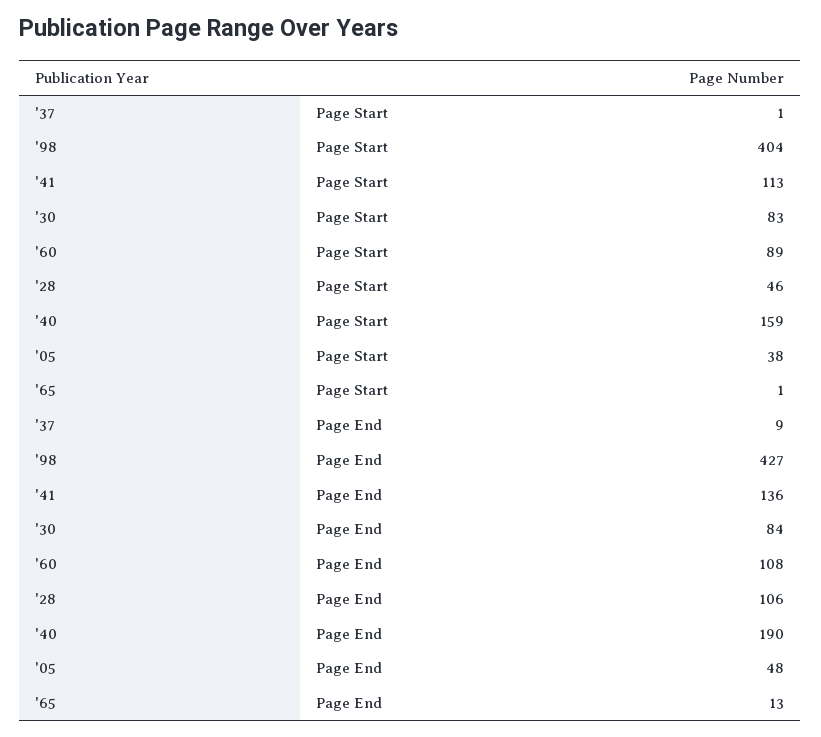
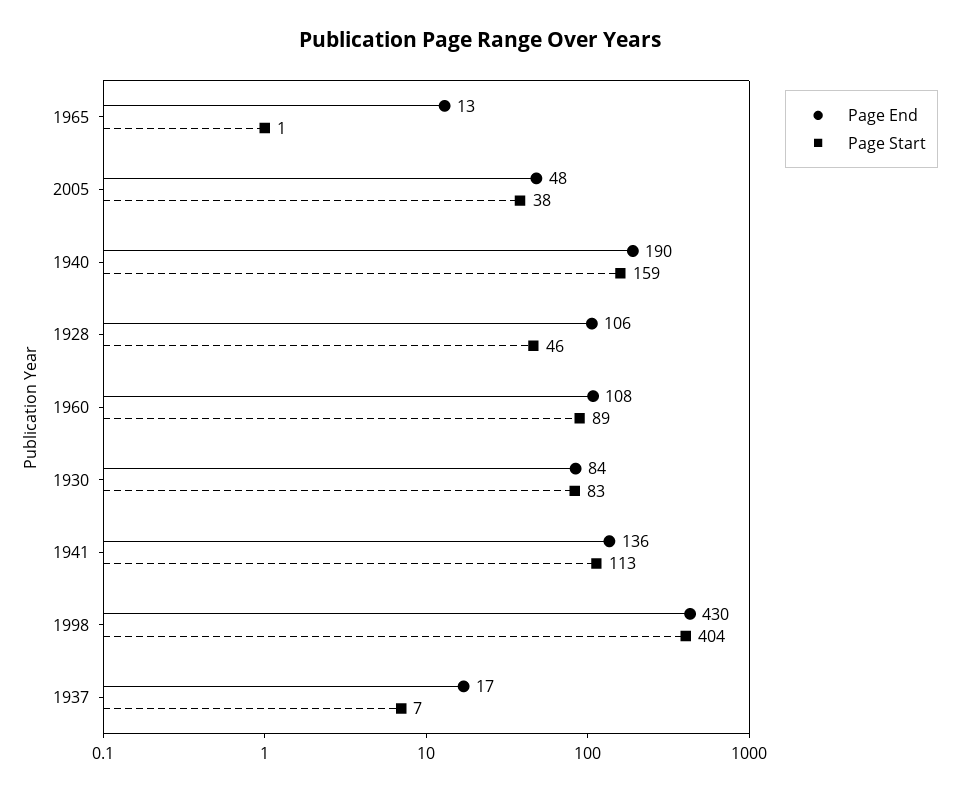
  {
    "Page Start": {
-     "'37": 1,
+     "'37": 7,
      "'98": 404,
      "'41": 113,
      "'30": 83,
      "'60": 89,
      "'28": 46,
      "'40": 159,
      "'05": 38,
      "'65": 1
    },
    "Page End": {
-     "'37": 9,
+     "'37": 17,
-     "'98": 427,
+     "'98": 430,
      "'41": 136,
      "'30": 84,
      "'60": 108,
      "'28": 106,
      "'40": 190,
      "'05": 48,
      "'65": 13
    }
  }

